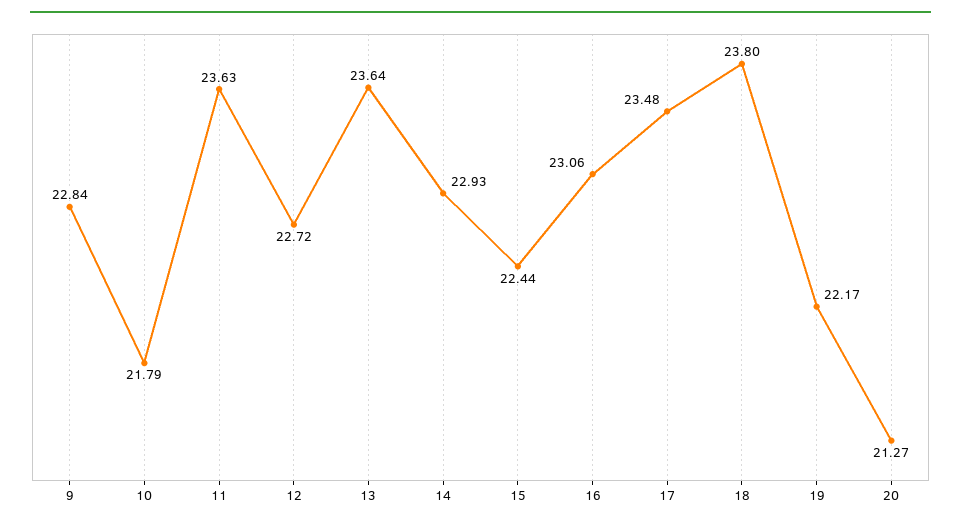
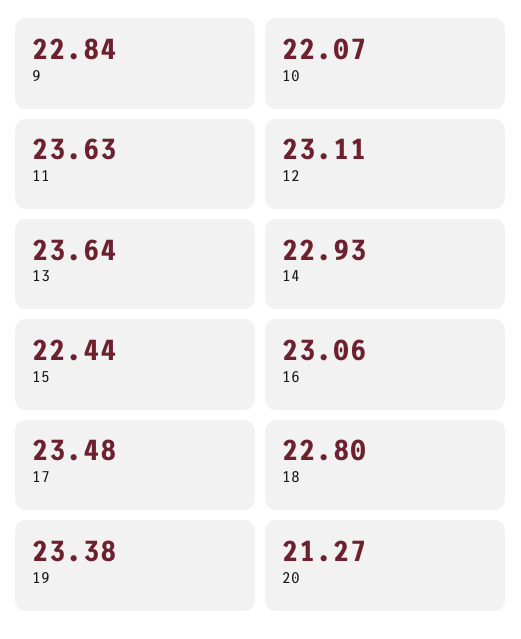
  {
    "9": 22.84,
-   "10": 21.79,
+   "10": 22.07,
    "11": 23.63,
-   "12": 22.72,
+   "12": 23.11,
    "13": 23.64,
    "14": 22.93,
    "15": 22.44,
    "16": 23.06,
    "17": 23.48,
-   "18": 23.8,
+   "18": 22.8,
-   "19": 22.17,
+   "19": 23.38,
    "20": 21.27
  }

